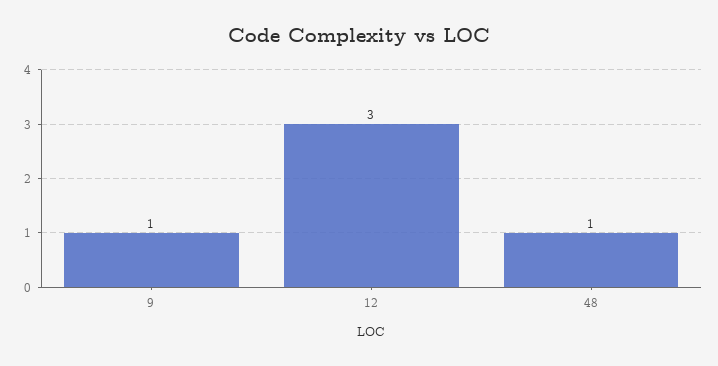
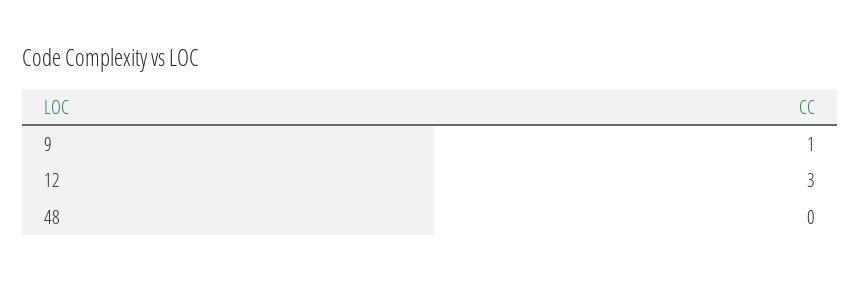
  {
    "9": 1,
    "12": 3,
-   "48": 1
+   "48": 0
  }

